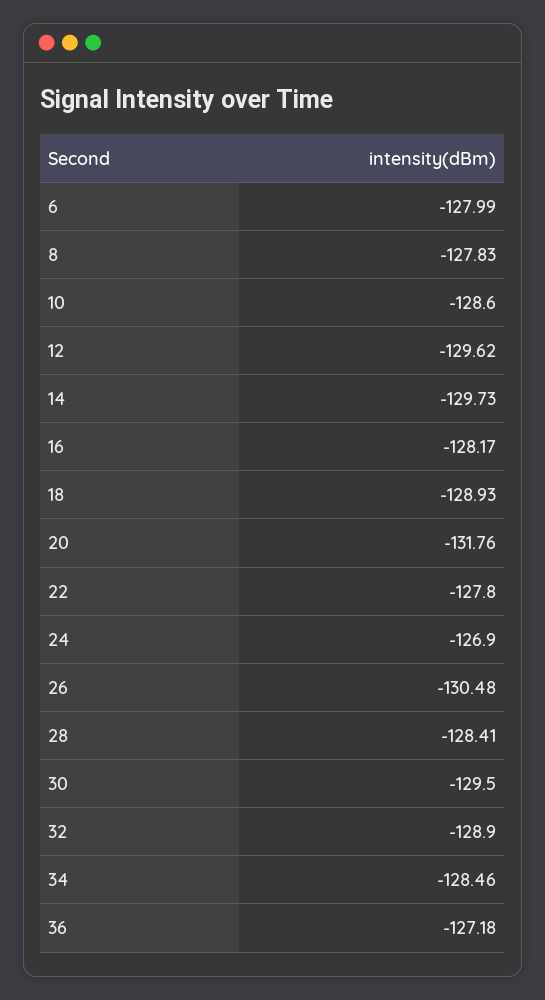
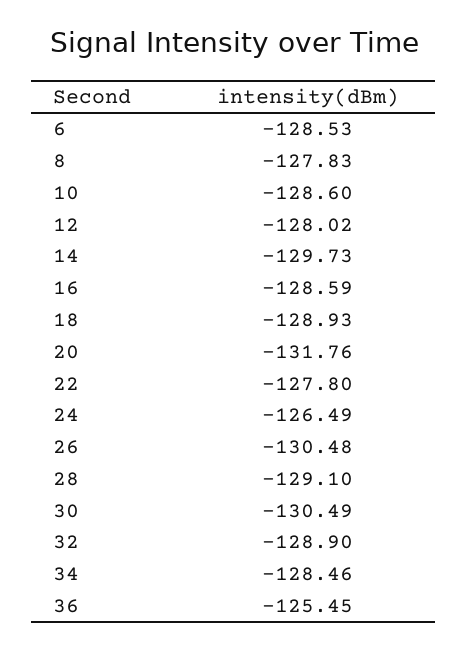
  {
-   "6": -127.99,
+   "6": -128.53,
    "8": -127.83,
    "10": -128.6,
-   "12": -129.62,
+   "12": -128.02,
    "14": -129.73,
-   "16": -128.17,
+   "16": -128.59,
    "18": -128.93,
    "20": -131.76,
    "22": -127.8,
-   "24": -126.9,
+   "24": -126.49,
    "26": -130.48,
-   "28": -128.41,
+   "28": -129.1,
-   "30": -129.5,
+   "30": -130.49,
    "32": -128.9,
    "34": -128.46,
-   "36": -127.18
+   "36": -125.45
  }

